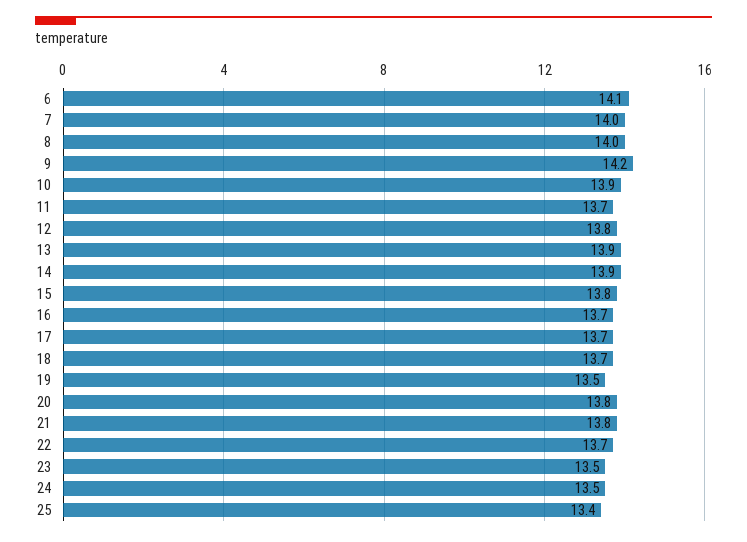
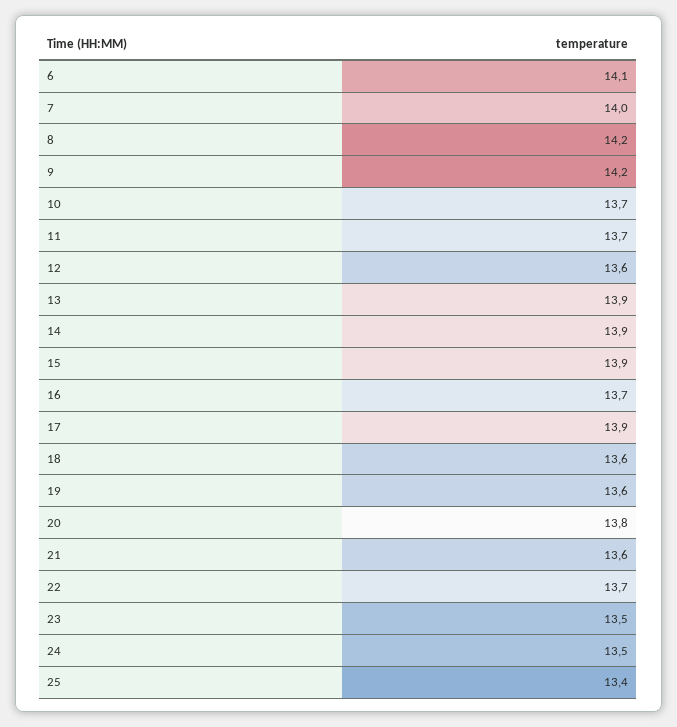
  {
    "6": 14.1,
    "7": 14,
-   "8": 14,
+   "8": 14.2,
    "9": 14.2,
-   "10": 13.9,
+   "10": 13.7,
    "11": 13.7,
-   "12": 13.8,
+   "12": 13.6,
    "13": 13.9,
    "14": 13.9,
-   "15": 13.8,
+   "15": 13.9,
    "16": 13.7,
-   "17": 13.7,
+   "17": 13.9,
-   "18": 13.7,
+   "18": 13.6,
-   "19": 13.5,
+   "19": 13.6,
    "20": 13.8,
-   "21": 13.8,
+   "21": 13.6,
    "22": 13.7,
    "23": 13.5,
    "24": 13.5,
    "25": 13.4
  }

